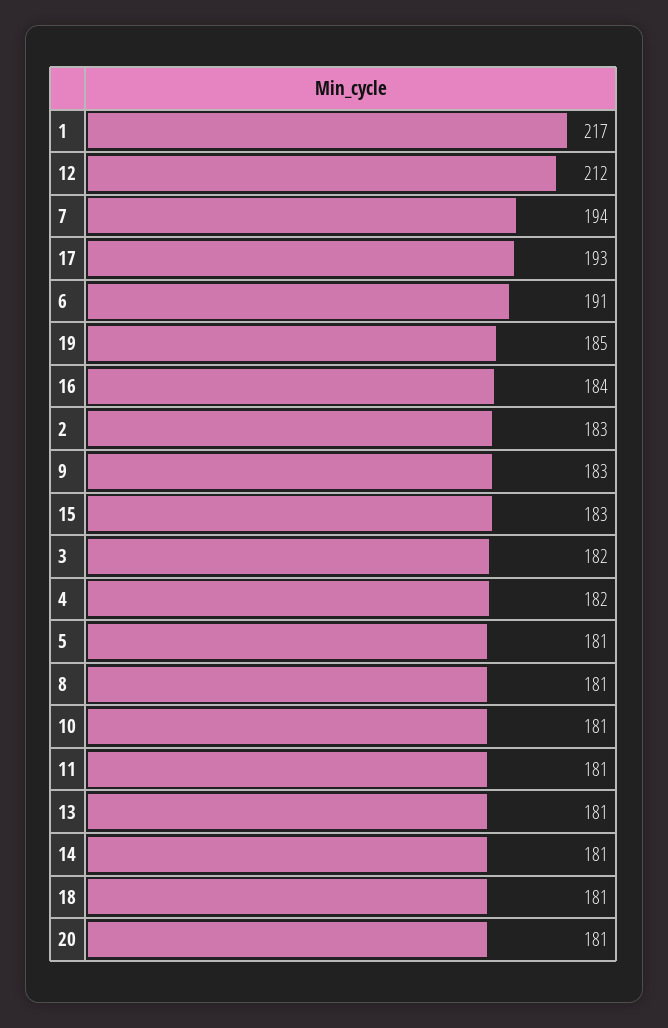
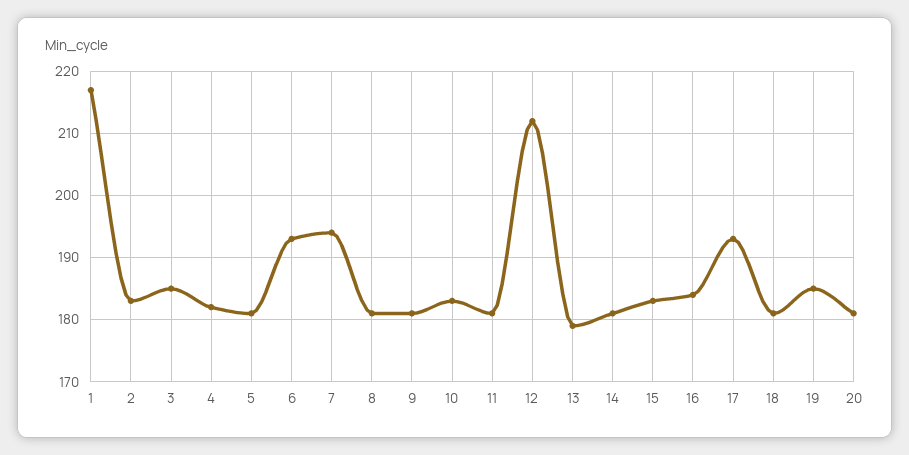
  {
    "1": 217,
    "12": 212,
    "7": 194,
    "17": 193,
-   "6": 191,
+   "6": 193,
    "19": 185,
    "16": 184,
    "2": 183,
-   "9": 183,
+   "9": 181,
    "15": 183,
-   "3": 182,
+   "3": 185,
    "4": 182,
    "5": 181,
    "8": 181,
-   "10": 181,
+   "10": 183,
    "11": 181,
-   "13": 181,
+   "13": 179,
    "14": 181,
    "18": 181,
    "20": 181
  }

